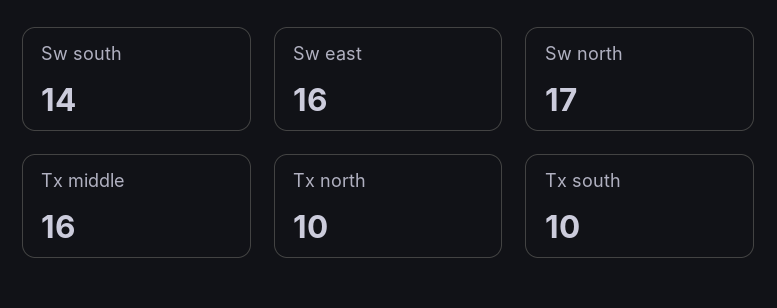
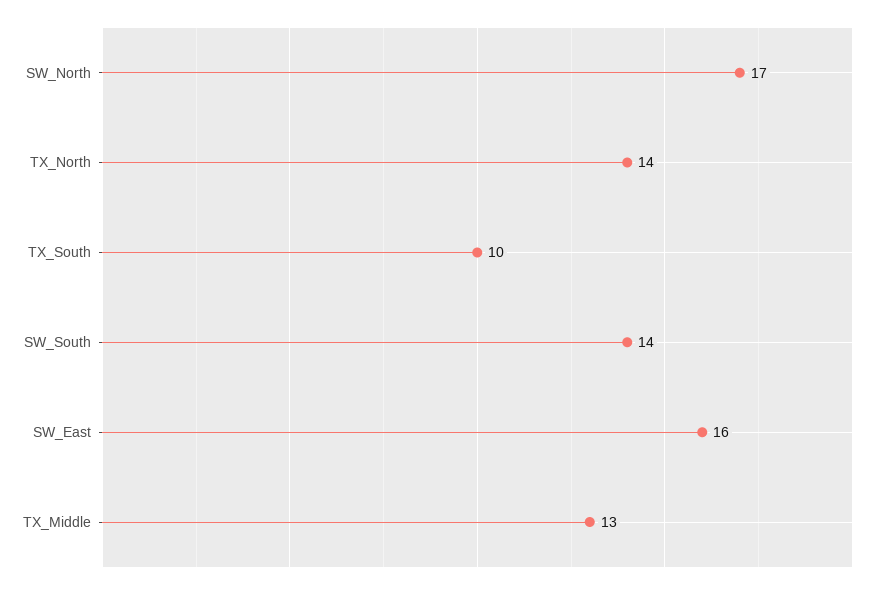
  {
    "Sw south": 14,
    "Sw east": 16,
    "Sw north": 17,
-   "Tx middle": 16,
+   "Tx middle": 13,
-   "Tx north": 10,
+   "Tx north": 14,
    "Tx south": 10
  }

